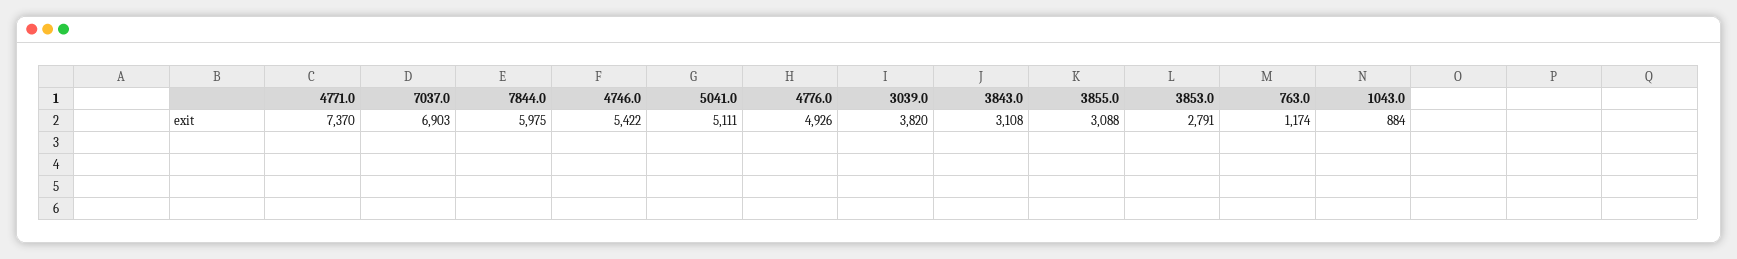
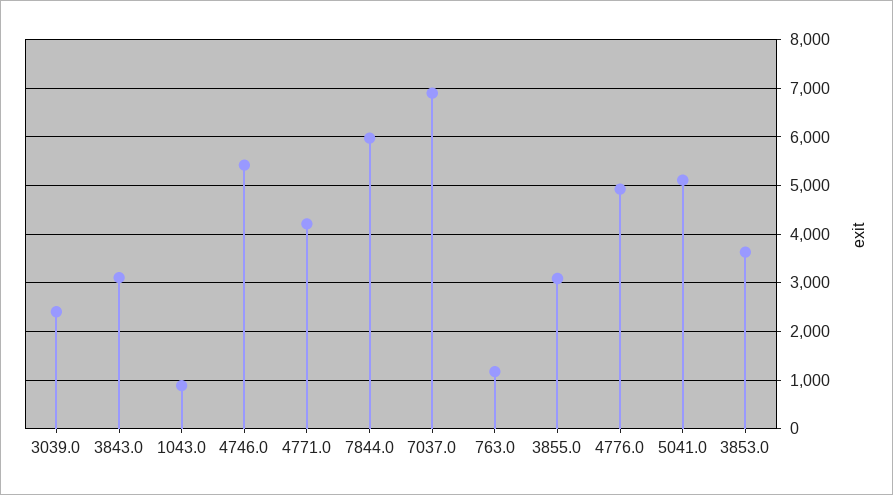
  {
-   "4771.0": 7370,
+   "4771.0": 4200,
    "7037.0": 6903,
    "7844.0": 5975,
    "4746.0": 5422,
    "5041.0": 5111,
    "4776.0": 4926,
-   "3039.0": 3820,
+   "3039.0": 2400,
    "3843.0": 3108,
    "3855.0": 3088,
-   "3853.0": 2791,
+   "3853.0": 3600,
    "763.0": 1174,
    "1043.0": 884
  }

